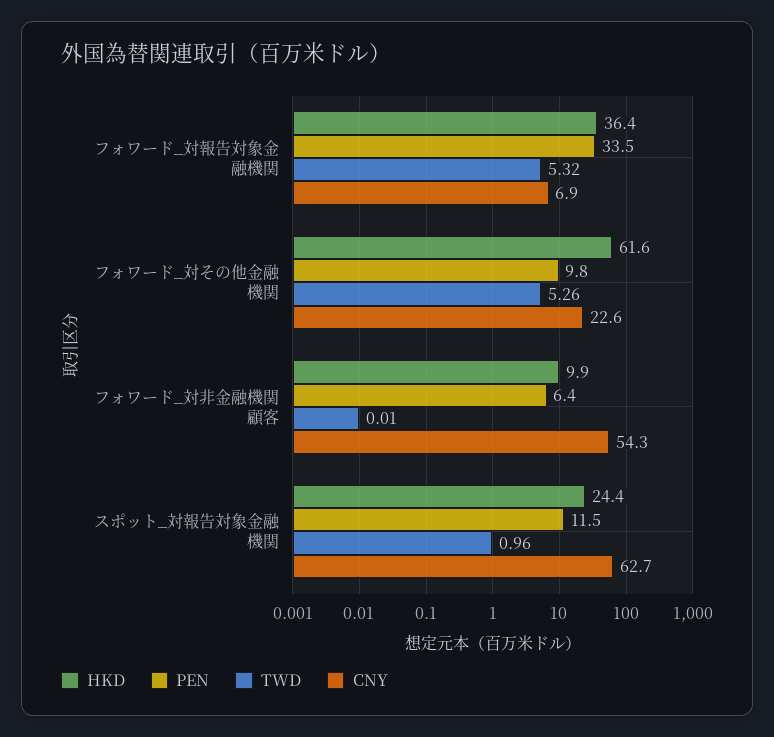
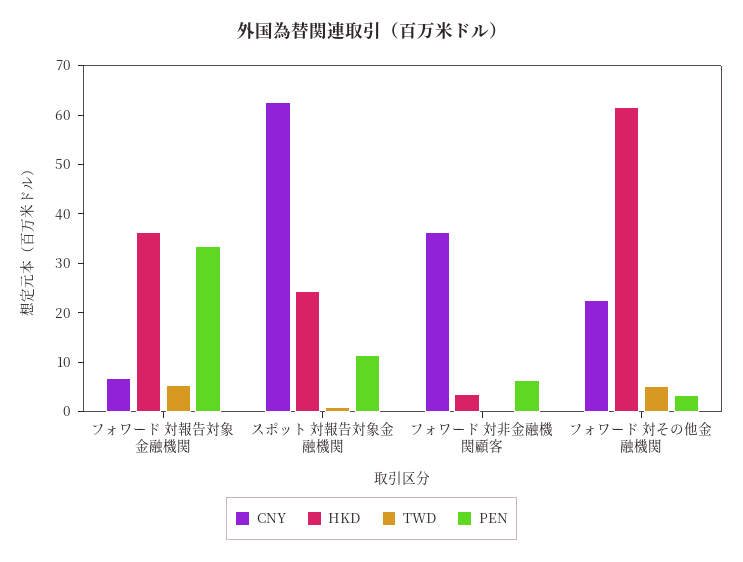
  {
    "HKD": {
      "フォワード_対報告対象金融機関": 36.4,
      "フォワード_対その他金融機関": 61.6,
-     "フォワード_対非金融機関顧客": 9.9,
+     "フォワード_対非金融機関顧客": 4,
      "スポット_対報告対象金融機関": 24.4
    },
    "PEN": {
      "フォワード_対報告対象金融機関": 33.5,
-     "フォワード_対その他金融機関": 9.8,
+     "フォワード_対その他金融機関": 4,
      "フォワード_対非金融機関顧客": 6.4,
      "スポット_対報告対象金融機関": 11.5
    },
    "TWD": {
      "フォワード_対報告対象金融機関": 5.32,
      "フォワード_対その他金融機関": 5.26,
      "フォワード_対非金融機関顧客": 0.01,
      "スポット_対報告対象金融機関": 0.96
    },
    "CNY": {
      "フォワード_対報告対象金融機関": 6.9,
      "フォワード_対その他金融機関": 22.6,
-     "フォワード_対非金融機関顧客": 54.3,
+     "フォワード_対非金融機関顧客": 36,
      "スポット_対報告対象金融機関": 62.7
    }
  }

